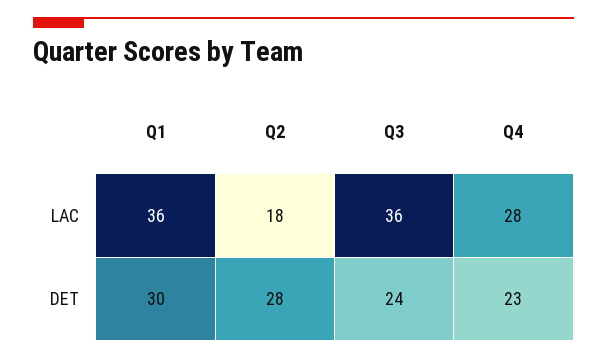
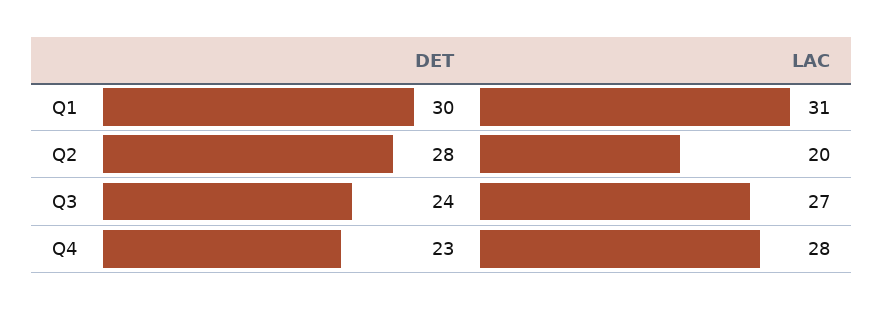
  {
    "Q1": {
-     "LAC": 36,
+     "LAC": 31,
      "DET": 30
    },
    "Q2": {
-     "LAC": 18,
+     "LAC": 20,
      "DET": 28
    },
    "Q3": {
-     "LAC": 36,
+     "LAC": 27,
      "DET": 24
    },
    "Q4": {
      "LAC": 28,
      "DET": 23
    }
  }

